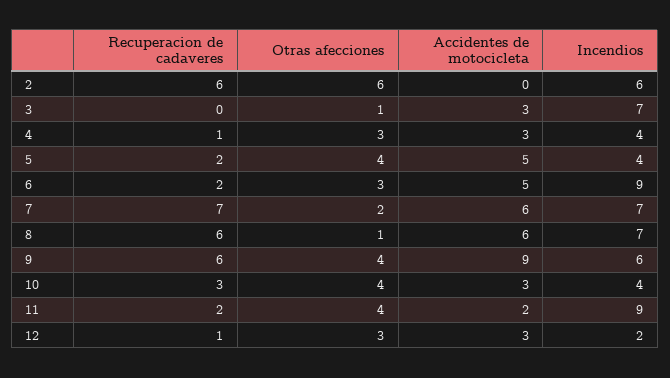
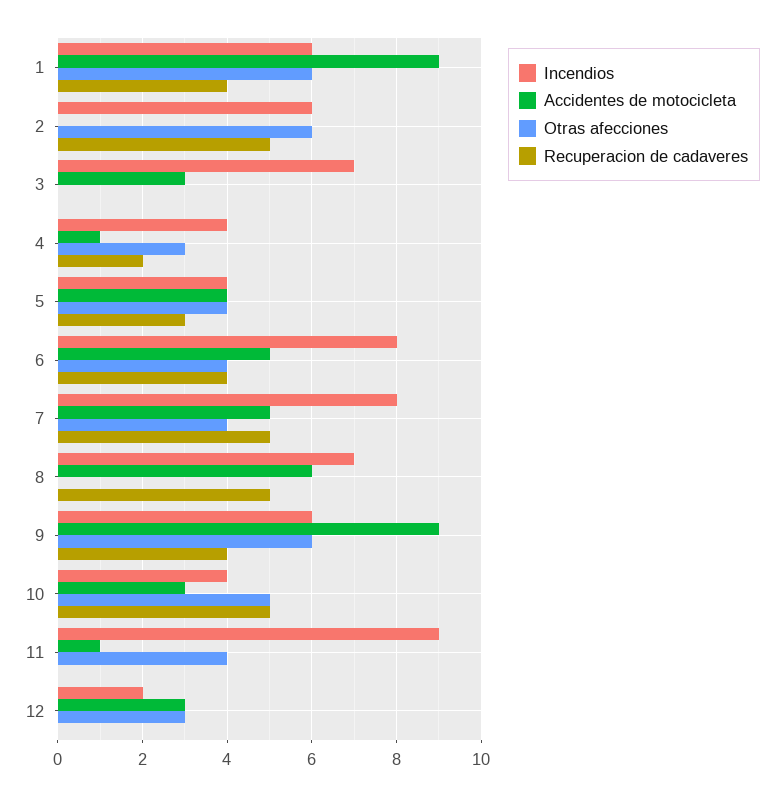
  {
    "Recuperacion de cadaveres": {
-     "2": 6,
+     "2": 5,
      "3": 0,
-     "4": 1,
+     "4": 2,
-     "5": 2,
+     "5": 3,
-     "6": 2,
+     "6": 4,
-     "7": 7,
+     "7": 5,
-     "8": 6,
+     "8": 5,
-     "9": 6,
+     "9": 4,
-     "10": 3,
+     "10": 5,
-     "11": 2,
+     "11": 0,
-     "12": 1
+     "12": 0,
+     "1": 4
    },
    "Otras afecciones": {
      "2": 6,
-     "3": 1,
+     "3": 0,
      "4": 3,
      "5": 4,
-     "6": 3,
+     "6": 4,
-     "7": 2,
+     "7": 4,
-     "8": 1,
+     "8": 0,
-     "9": 4,
+     "9": 6,
-     "10": 4,
+     "10": 5,
      "11": 4,
-     "12": 3
+     "12": 3,
+     "1": 6
    },
    "Accidentes de motocicleta": {
      "2": 0,
      "3": 3,
-     "4": 3,
+     "4": 1,
-     "5": 5,
+     "5": 4,
      "6": 5,
-     "7": 6,
+     "7": 5,
      "8": 6,
      "9": 9,
      "10": 3,
-     "11": 2,
+     "11": 1,
-     "12": 3
+     "12": 3,
+     "1": 9
    },
    "Incendios": {
      "2": 6,
      "3": 7,
      "4": 4,
      "5": 4,
-     "6": 9,
+     "6": 8,
-     "7": 7,
+     "7": 8,
      "8": 7,
      "9": 6,
      "10": 4,
      "11": 9,
-     "12": 2
+     "12": 2,
+     "1": 6
    }
  }

